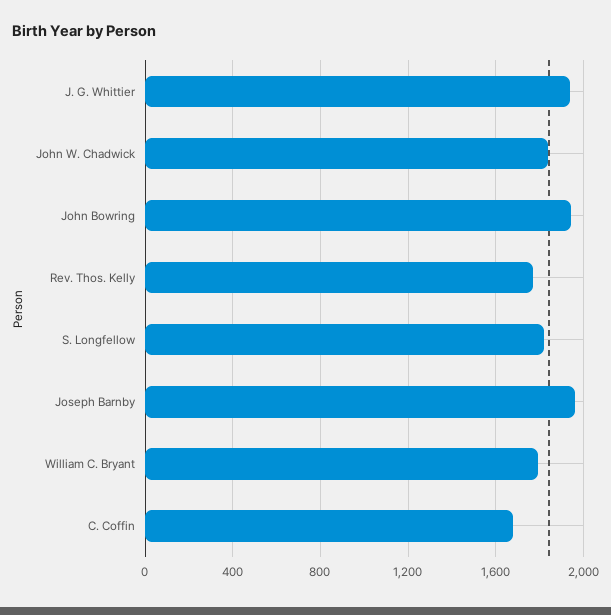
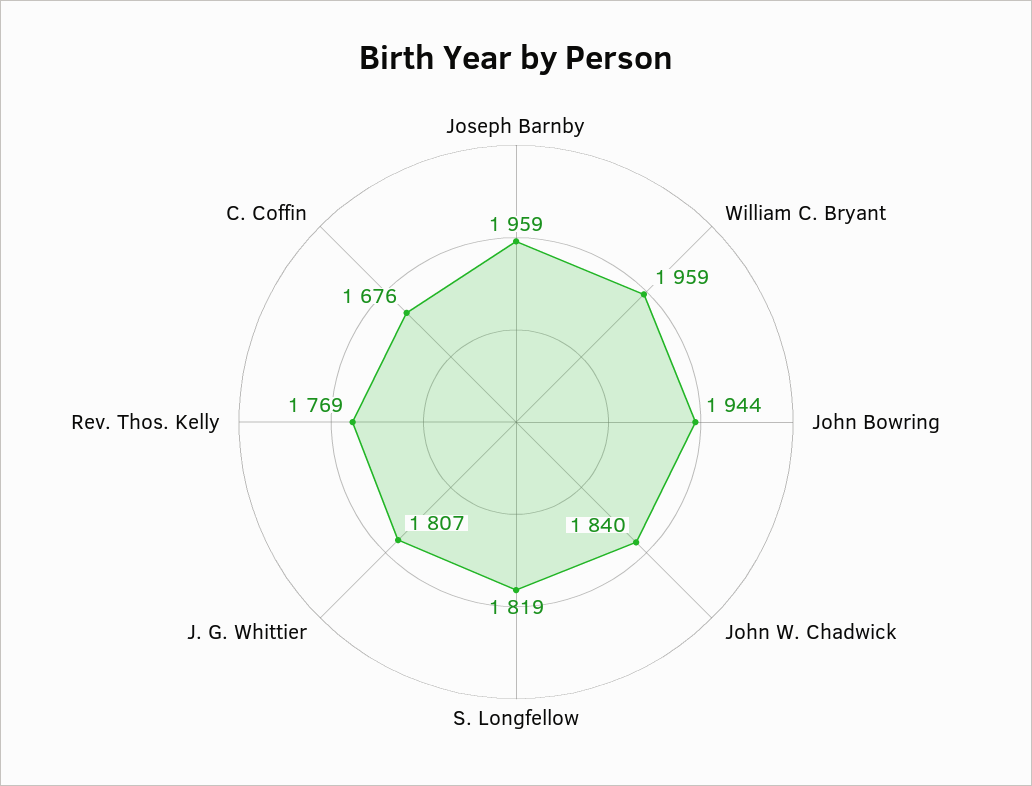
  {
-   "J. G. Whittier": 1950,
+   "J. G. Whittier": 1807,
    "John W. Chadwick": 1840,
    "John Bowring": 1944,
    "Rev. Thos. Kelly": 1769,
    "S. Longfellow": 1819,
    "Joseph Barnby": 1959,
-   "William C. Bryant": 1800,
+   "William C. Bryant": 1959,
    "C. Coffin": 1676
  }

